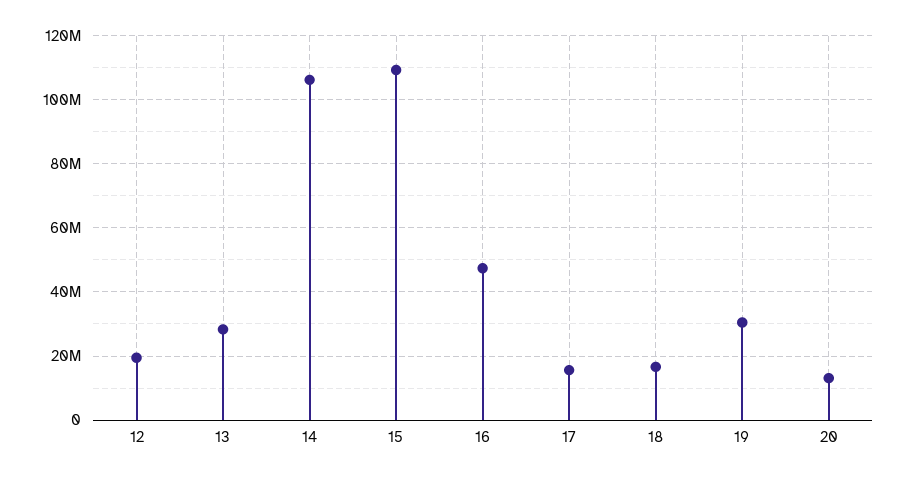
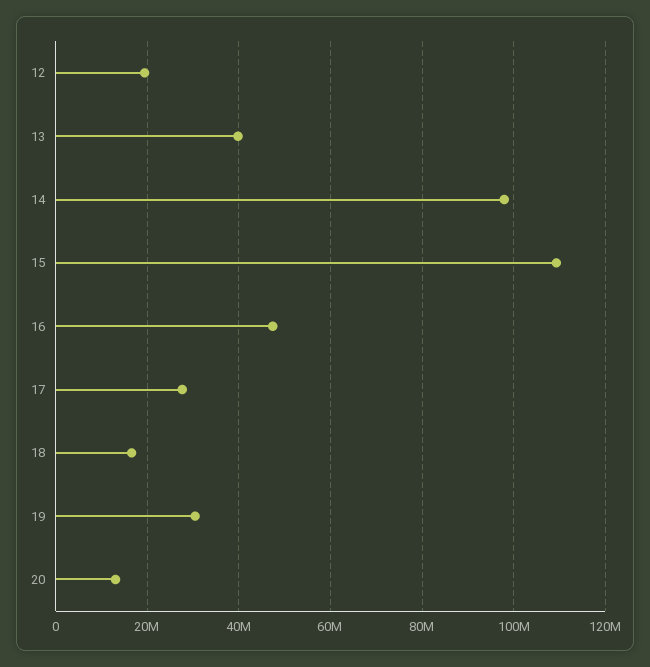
  {
    "12": 20000000,
-   "13": 28000000,
+   "13": 40000000,
-   "14": 106000000,
+   "14": 98000000,
    "15": 110000000,
    "16": 48000000,
-   "17": 16000000,
+   "17": 28000000,
    "18": 16000000,
    "19": 30000000,
    "20": 14000000
  }

